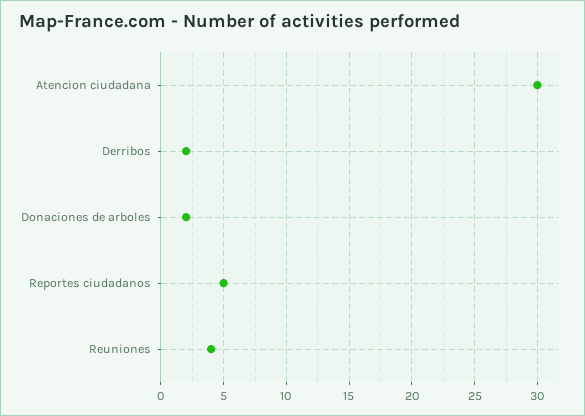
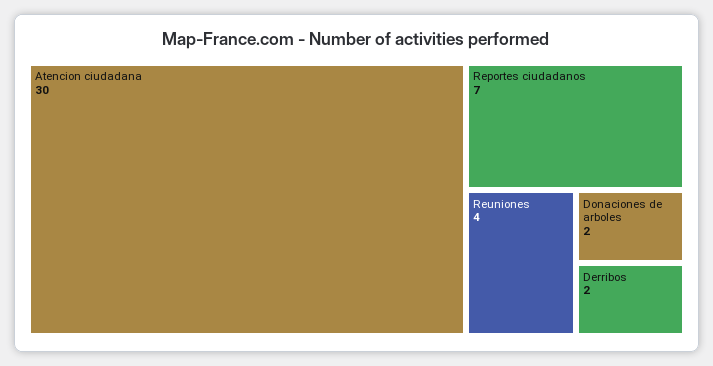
  {
    "Atencion ciudadana": 30,
    "Derribos": 2,
    "Donaciones de arboles": 2,
-   "Reportes ciudadanos": 5,
+   "Reportes ciudadanos": 7,
    "Reuniones": 4
  }

